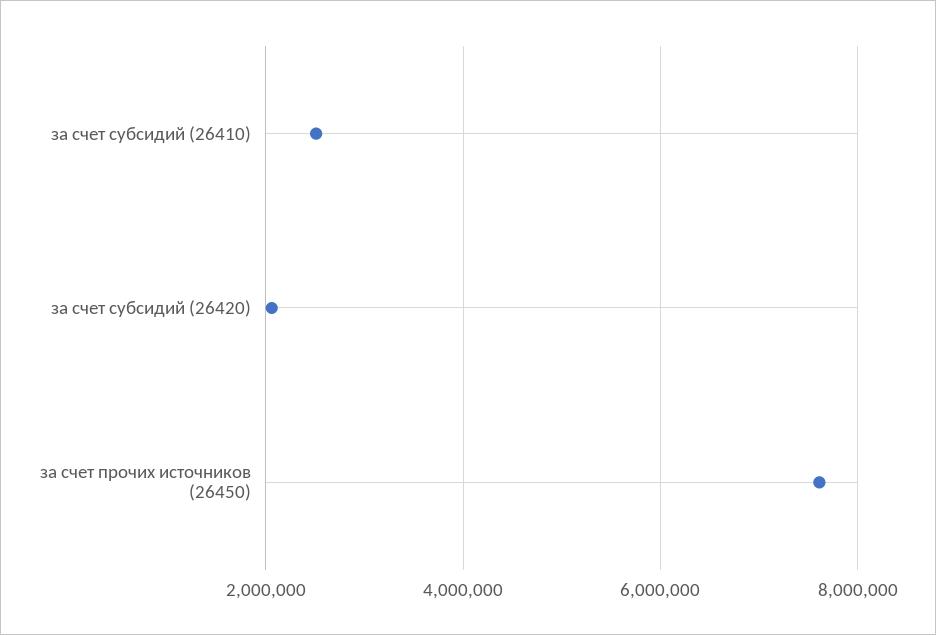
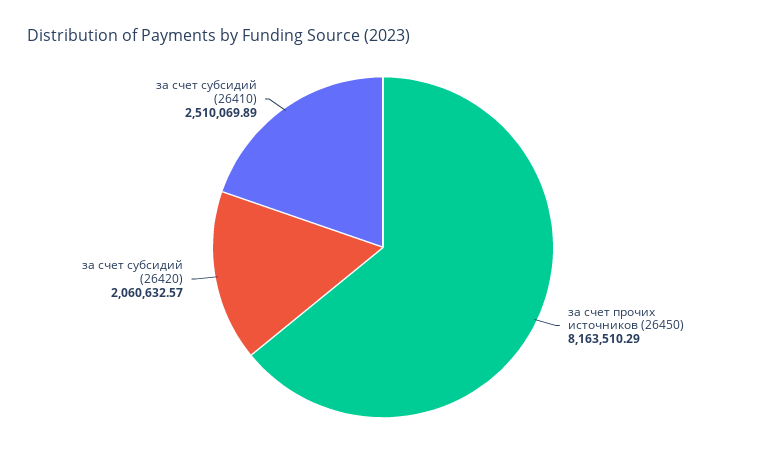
  {
    "за счет субсидий (26410)": 2510069.89,
    "за счет субсидий (26420)": 2060632.57,
-   "за счет прочих источников (26450)": 7600000
+   "за счет прочих источников (26450)": 8163510.29
  }

